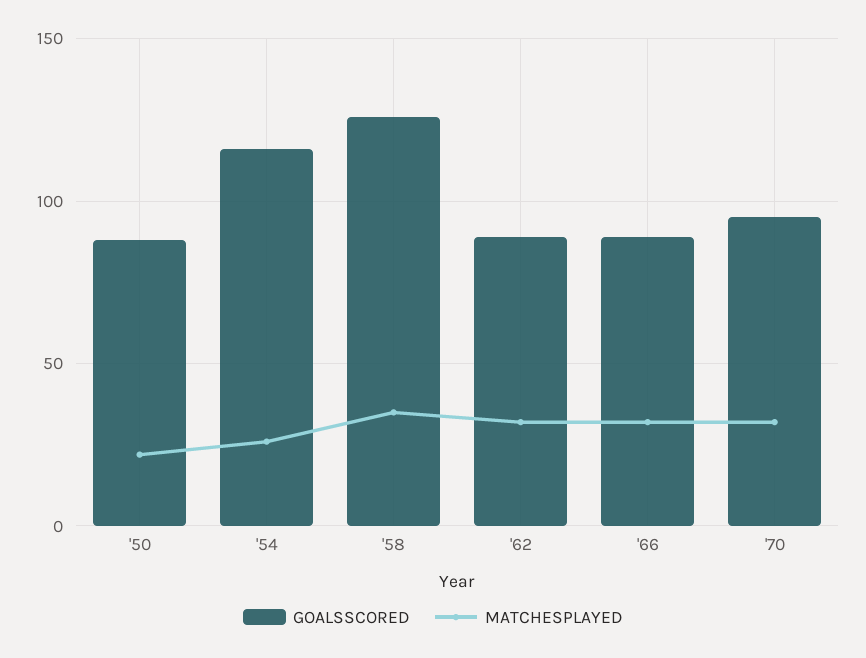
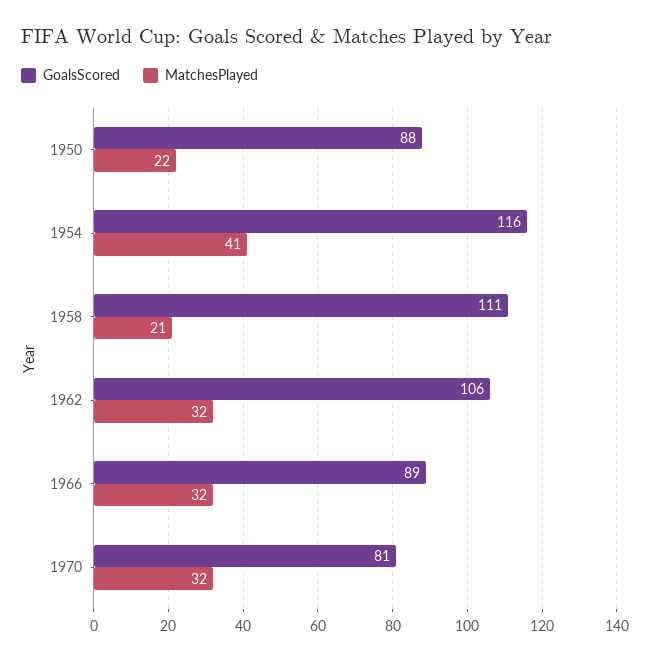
  {
    "GOALSSCORED": {
      "'50": 88,
      "'54": 116,
-     "'58": 125,
+     "'58": 111,
-     "'62": 90,
+     "'62": 106,
      "'66": 89,
-     "'70": 95
+     "'70": 81
    },
    "MATCHESPLAYED": {
      "'50": 22,
-     "'54": 25,
+     "'54": 41,
-     "'58": 35,
+     "'58": 21,
      "'62": 32,
      "'66": 32,
      "'70": 32
    }
  }

